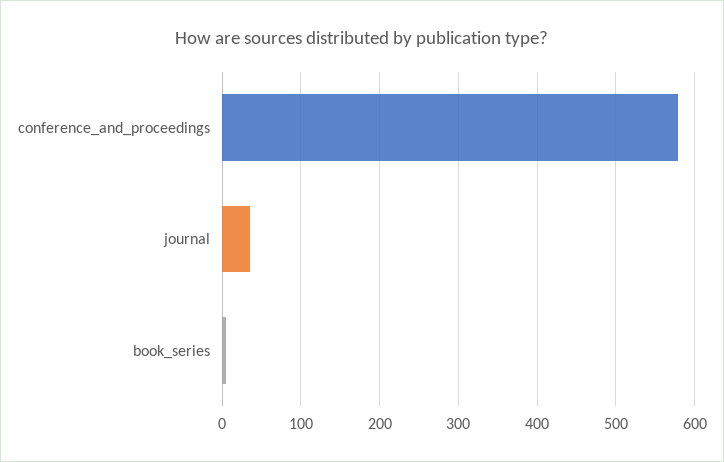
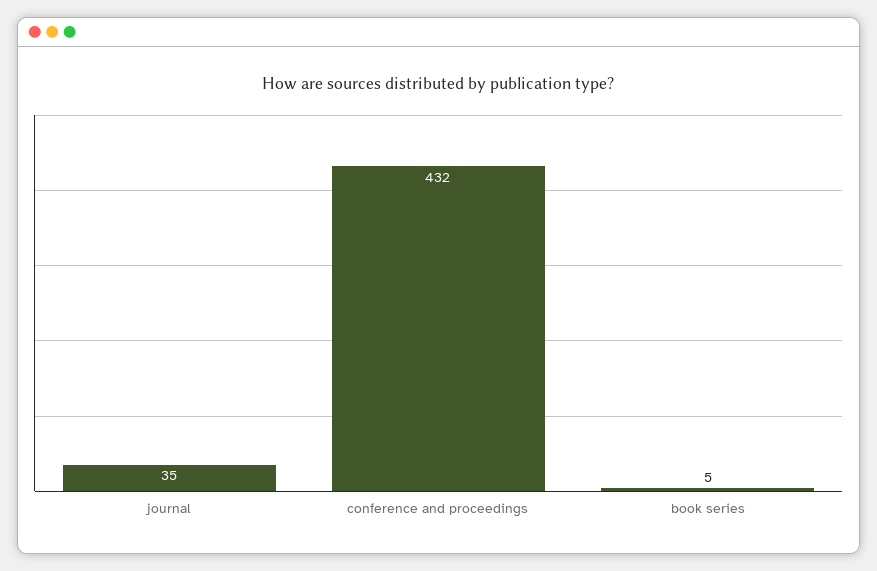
  {
-   "conference_and_proceedings": 580,
+   "conference_and_proceedings": 432,
    "journal": 35,
    "book_series": 5
  }

